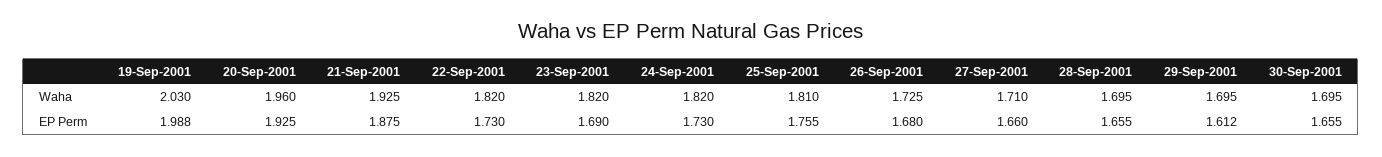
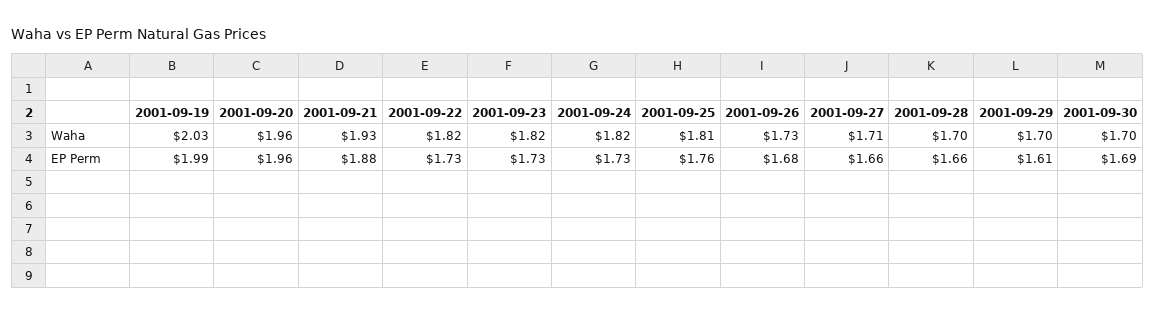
  {
    "19-Sep-2001": {
      "Waha": 2.03,
      "EP Perm": 1.988
    },
    "20-Sep-2001": {
      "Waha": 1.96,
-     "EP Perm": 1.925
+     "EP Perm": 1.96
    },
    "21-Sep-2001": {
      "Waha": 1.925,
      "EP Perm": 1.875
    },
    "22-Sep-2001": {
      "Waha": 1.82,
      "EP Perm": 1.73
    },
    "23-Sep-2001": {
      "Waha": 1.82,
-     "EP Perm": 1.69
+     "EP Perm": 1.73
    },
    "24-Sep-2001": {
      "Waha": 1.82,
      "EP Perm": 1.73
    },
    "25-Sep-2001": {
      "Waha": 1.81,
      "EP Perm": 1.755
    },
    "26-Sep-2001": {
      "Waha": 1.725,
      "EP Perm": 1.68
    },
    "27-Sep-2001": {
      "Waha": 1.71,
      "EP Perm": 1.66
    },
    "28-Sep-2001": {
      "Waha": 1.695,
      "EP Perm": 1.655
    },
    "29-Sep-2001": {
      "Waha": 1.695,
      "EP Perm": 1.612
    },
    "30-Sep-2001": {
      "Waha": 1.695,
-     "EP Perm": 1.655
+     "EP Perm": 1.69
    }
  }

